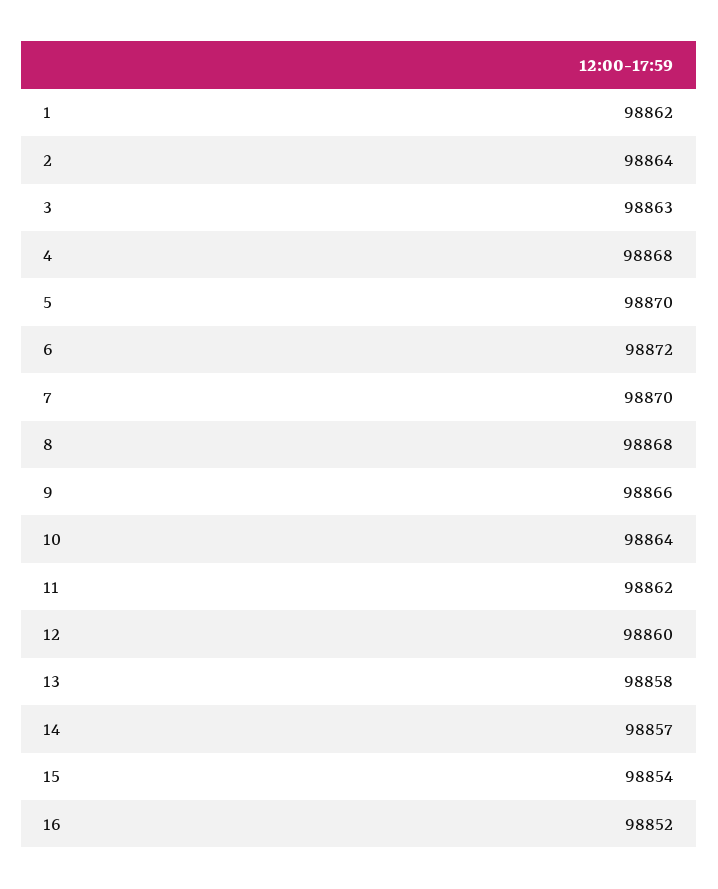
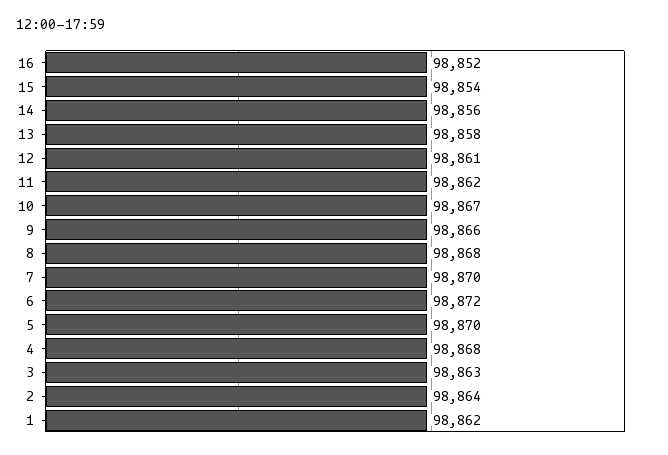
  {
    "1": 98862,
    "2": 98864,
    "3": 98863,
    "4": 98868,
    "5": 98870,
    "6": 98872,
    "7": 98870,
    "8": 98868,
    "9": 98866,
-   "10": 98864,
+   "10": 98867,
    "11": 98862,
-   "12": 98860,
+   "12": 98861,
    "13": 98858,
-   "14": 98857,
+   "14": 98856,
    "15": 98854,
    "16": 98852
  }

